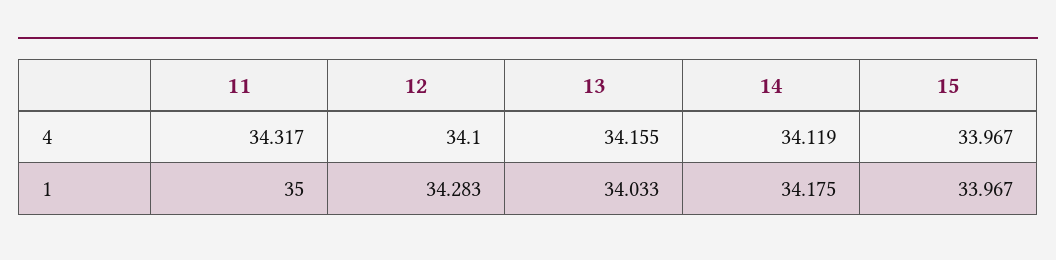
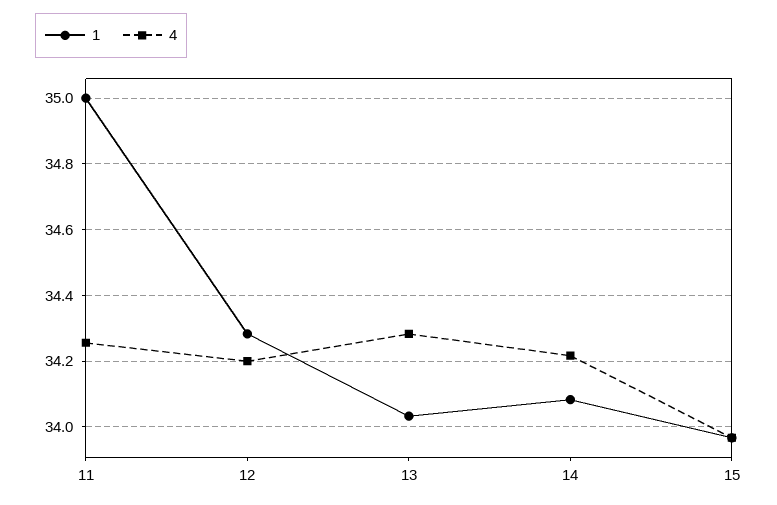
  {
    "4": {
-     "11": 34.317,
+     "11": 34.26,
-     "12": 34.1,
+     "12": 34.2,
-     "13": 34.155,
+     "13": 34.28,
-     "14": 34.119,
+     "14": 34.22,
      "15": 33.967
    },
    "1": {
      "11": 35,
      "12": 34.283,
      "13": 34.033,
-     "14": 34.175,
+     "14": 34.08,
      "15": 33.967
    }
  }

